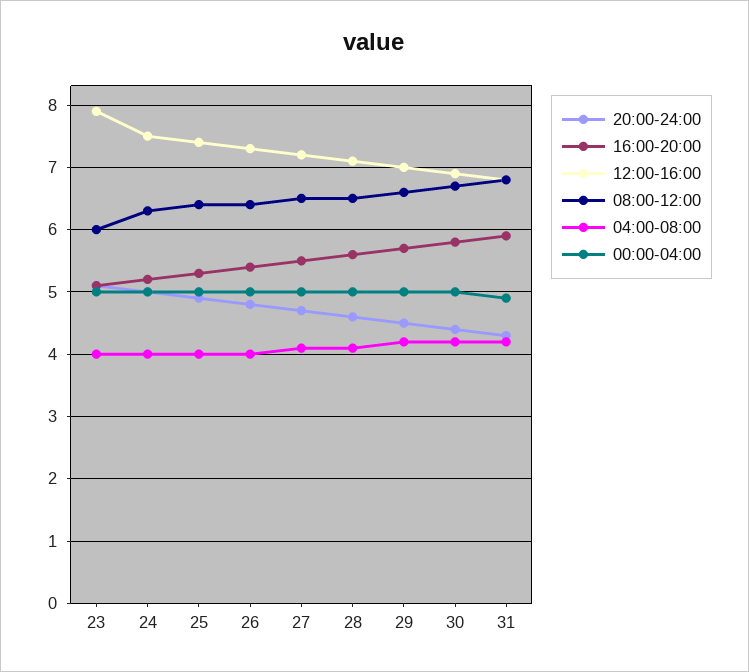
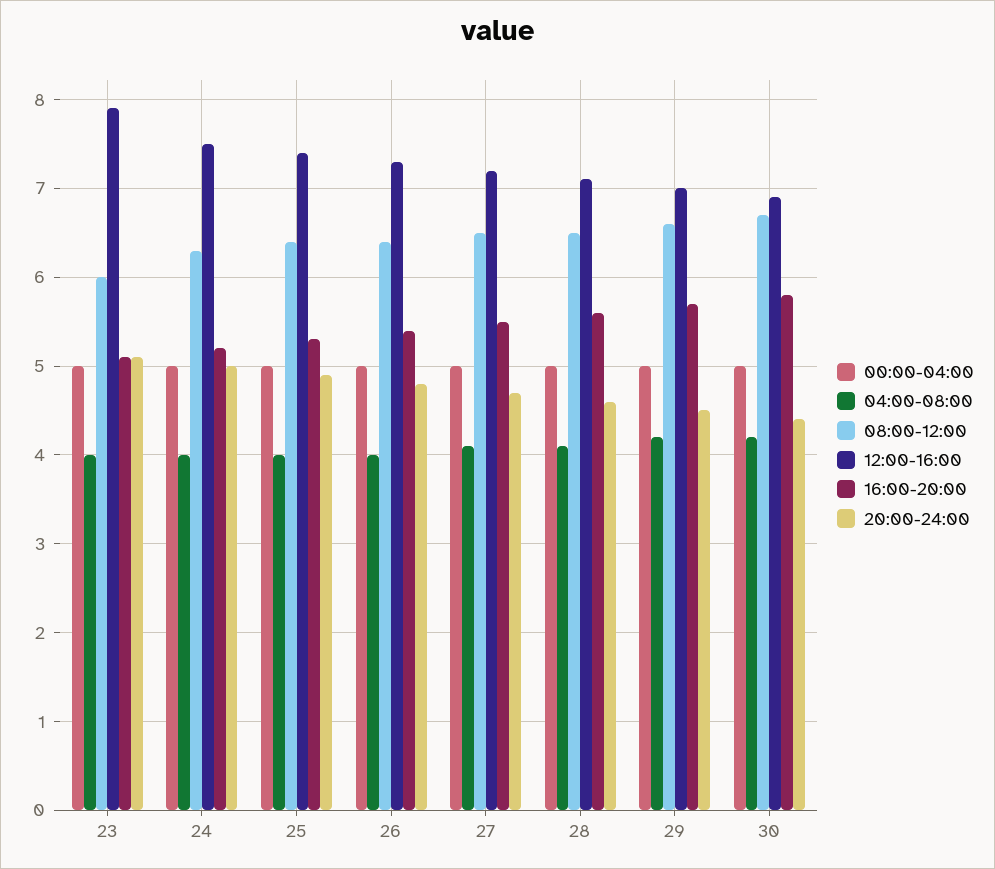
  {
    "20:00-24:00": {
      "23": 5.1,
      "24": 5,
      "25": 4.9,
      "26": 4.8,
      "27": 4.7,
      "28": 4.6,
      "29": 4.5,
-     "30": 4.4,
+     "30": 4.4
-     "31": 4.3
    },
    "16:00-20:00": {
      "23": 5.1,
      "24": 5.2,
      "25": 5.3,
      "26": 5.4,
      "27": 5.5,
      "28": 5.6,
      "29": 5.7,
-     "30": 5.8,
+     "30": 5.8
-     "31": 5.9
    },
    "12:00-16:00": {
      "23": 7.9,
      "24": 7.5,
      "25": 7.4,
      "26": 7.3,
      "27": 7.2,
      "28": 7.1,
      "29": 7,
-     "30": 6.9,
+     "30": 6.9
-     "31": 6.8
    },
    "08:00-12:00": {
      "23": 6,
      "24": 6.3,
      "25": 6.4,
      "26": 6.4,
      "27": 6.5,
      "28": 6.5,
      "29": 6.6,
-     "30": 6.7,
+     "30": 6.7
-     "31": 6.8
    },
    "04:00-08:00": {
      "23": 4,
      "24": 4,
      "25": 4,
      "26": 4,
      "27": 4.1,
      "28": 4.1,
      "29": 4.2,
-     "30": 4.2,
+     "30": 4.2
-     "31": 4.2
    },
    "00:00-04:00": {
      "23": 5,
      "24": 5,
      "25": 5,
      "26": 5,
      "27": 5,
      "28": 5,
      "29": 5,
-     "30": 5,
+     "30": 5
-     "31": 4.9
    }
  }

